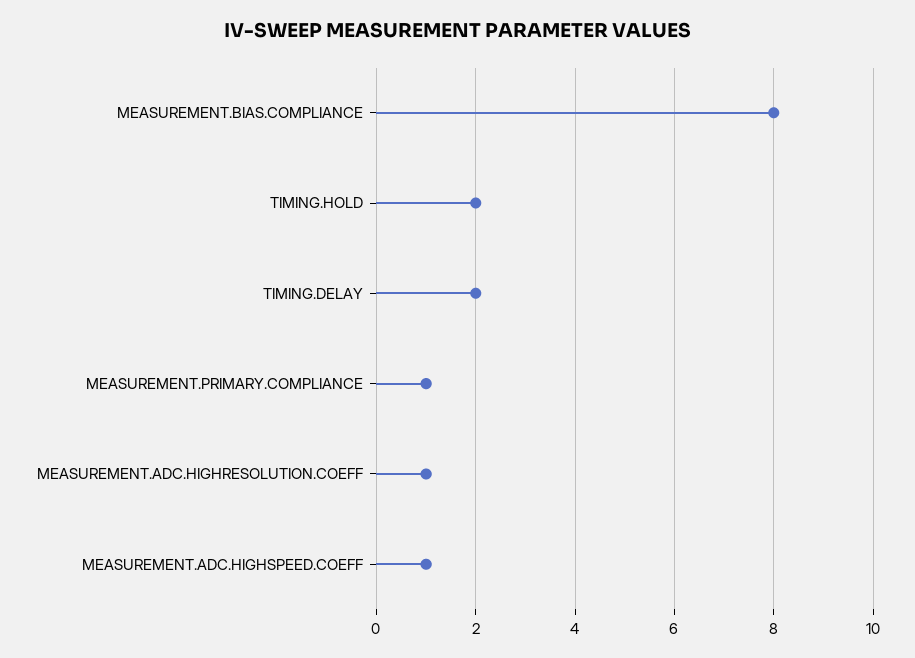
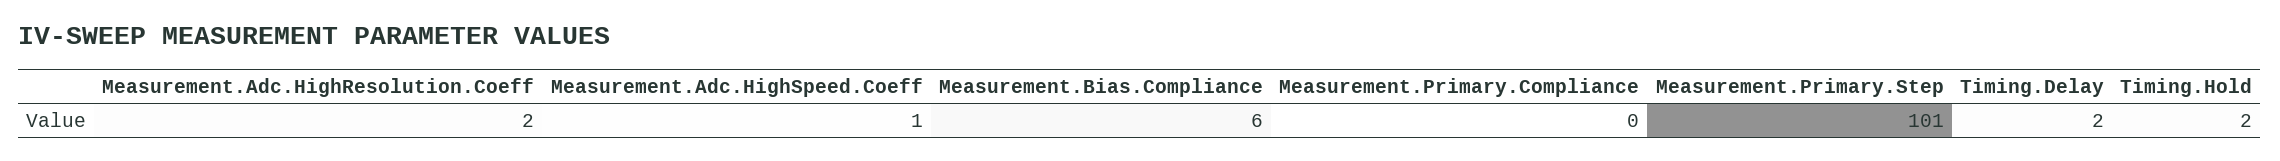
  {
-   "MEASUREMENT.BIAS.COMPLIANCE": 8,
+   "MEASUREMENT.BIAS.COMPLIANCE": 6,
    "TIMING.HOLD": 2,
    "TIMING.DELAY": 2,
-   "MEASUREMENT.PRIMARY.COMPLIANCE": 1,
+   "MEASUREMENT.PRIMARY.COMPLIANCE": 0,
-   "MEASUREMENT.ADC.HIGHRESOLUTION.COEFF": 1,
+   "MEASUREMENT.ADC.HIGHRESOLUTION.COEFF": 2,
-   "MEASUREMENT.ADC.HIGHSPEED.COEFF": 1
+   "MEASUREMENT.ADC.HIGHSPEED.COEFF": 1,
+   "Measurement.Primary.Step": 101
  }

